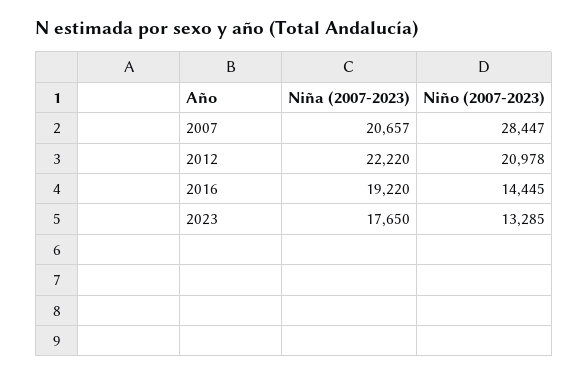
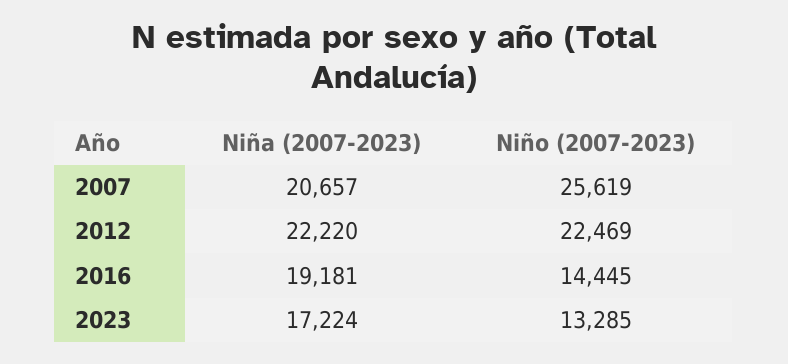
  {
    "Niña (2007-2023)": {
      "2007": 20657,
      "2012": 22220,
-     "2016": 19220,
+     "2016": 19181,
-     "2023": 17650
+     "2023": 17224
    },
    "Niño (2007-2023)": {
-     "2007": 28447,
+     "2007": 25619,
-     "2012": 20978,
+     "2012": 22469,
      "2016": 14445,
      "2023": 13285
    }
  }

